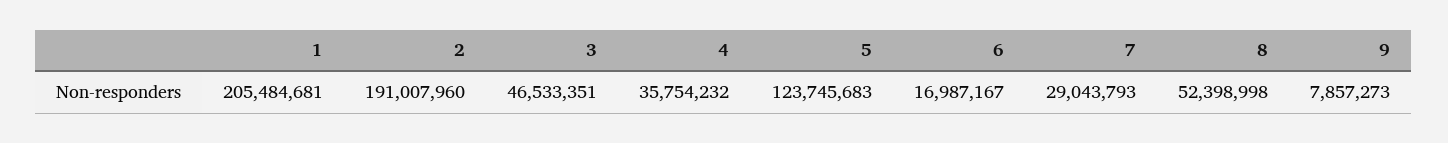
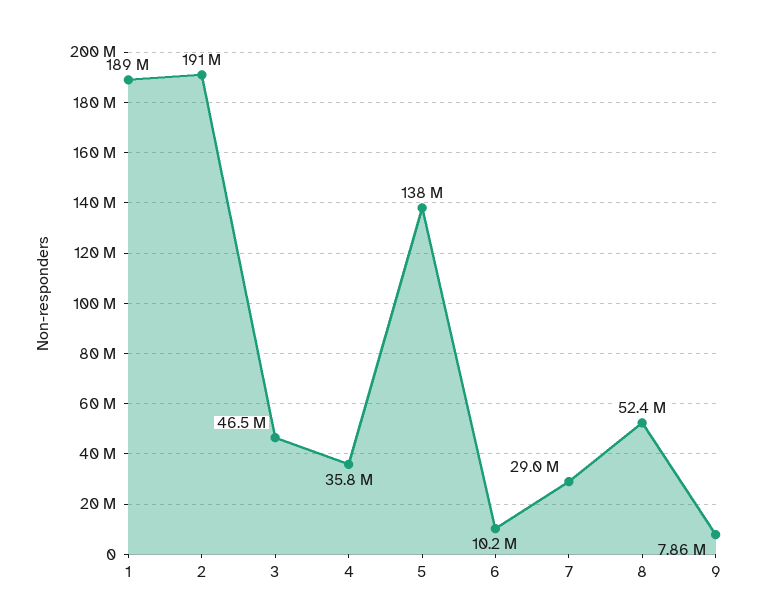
  {
-   "1": 205484681,
+   "1": 189000000,
    "2": 191007960,
    "3": 46533351,
    "4": 35754232,
-   "5": 123745683,
+   "5": 138000000,
-   "6": 16987167,
+   "6": 10200000,
    "7": 29043793,
    "8": 52398998,
    "9": 7857273
  }

